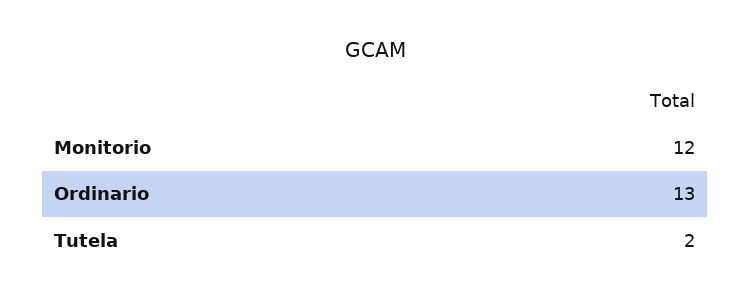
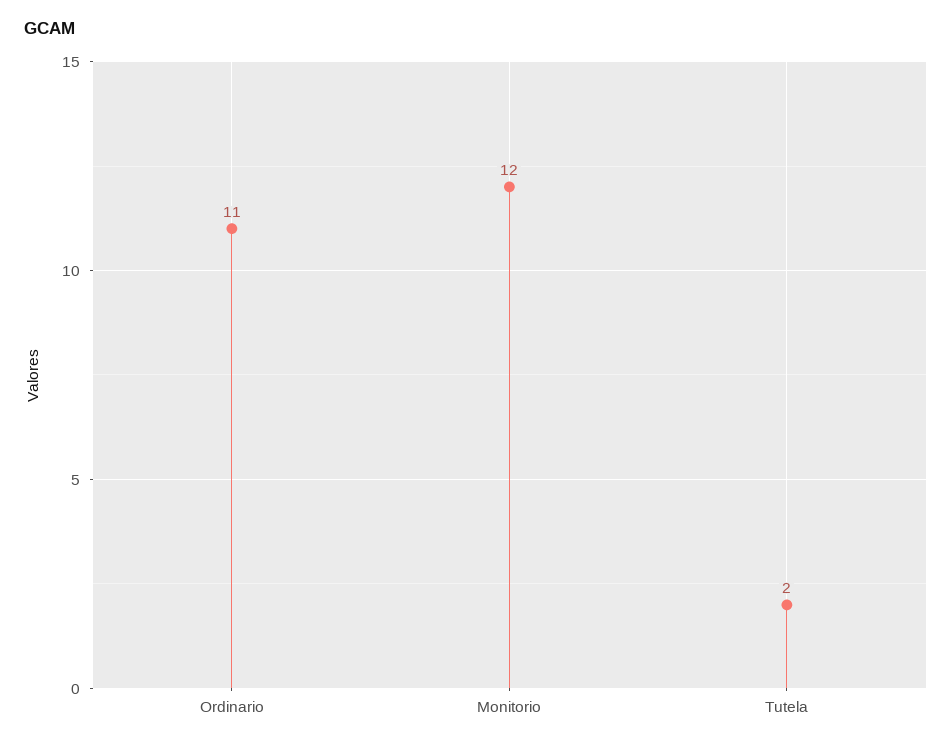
  {
    "Monitorio": 12,
-   "Ordinario": 13,
+   "Ordinario": 11,
    "Tutela": 2
  }

